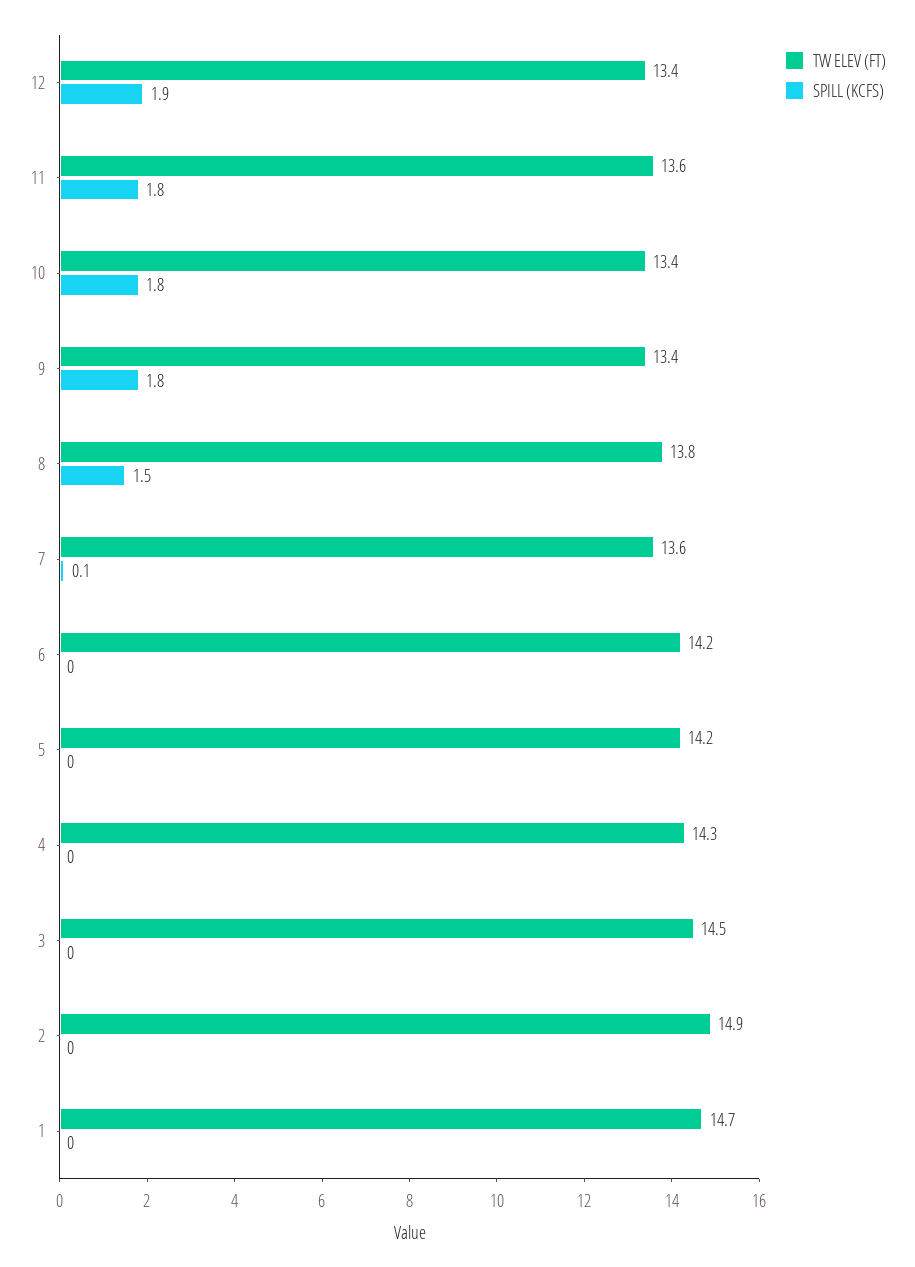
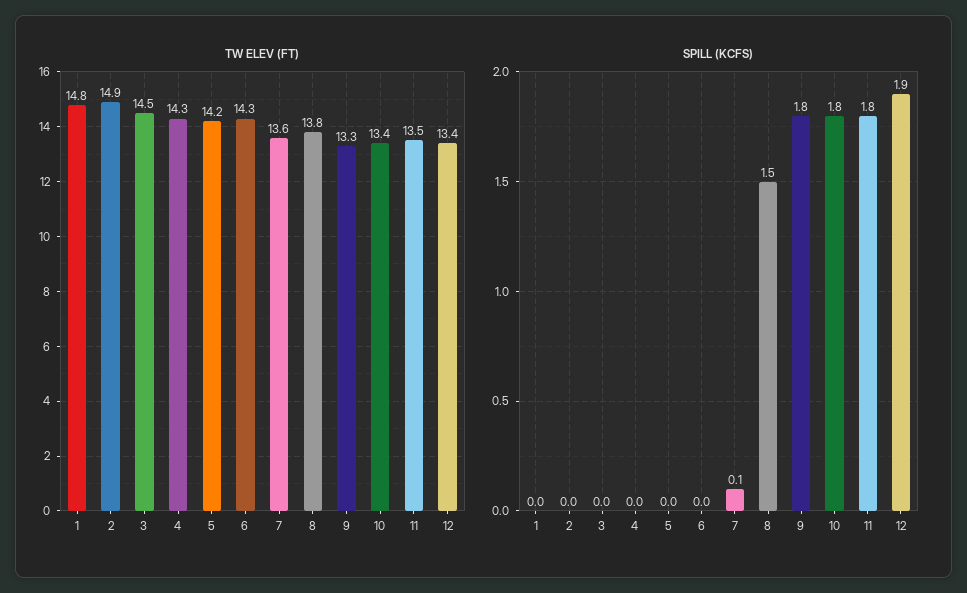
  {
    "TW ELEV (FT)": {
      "12": 13.4,
-     "11": 13.6,
+     "11": 13.5,
      "10": 13.4,
-     "9": 13.4,
+     "9": 13.3,
      "8": 13.8,
      "7": 13.6,
-     "6": 14.2,
+     "6": 14.3,
      "5": 14.2,
      "4": 14.3,
      "3": 14.5,
      "2": 14.9,
-     "1": 14.7
+     "1": 14.8
    },
    "SPILL (KCFS)": {
      "12": 1.9,
      "11": 1.8,
      "10": 1.8,
      "9": 1.8,
      "8": 1.5,
      "7": 0.1,
      "6": 0,
      "5": 0,
      "4": 0,
      "3": 0,
      "2": 0,
      "1": 0
    }
  }

